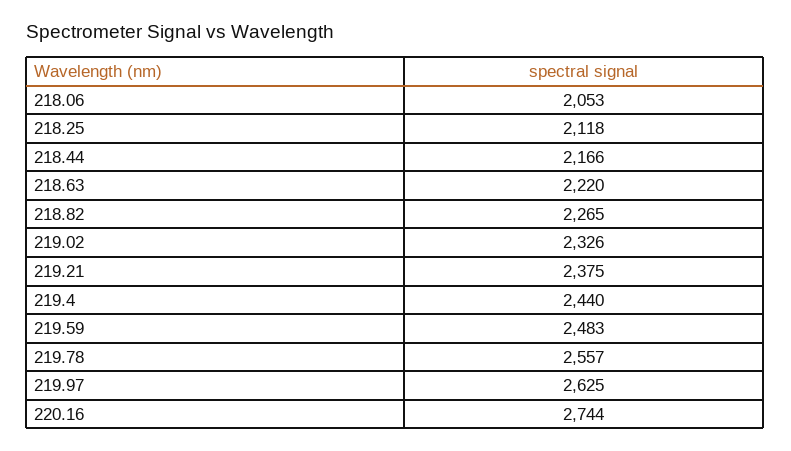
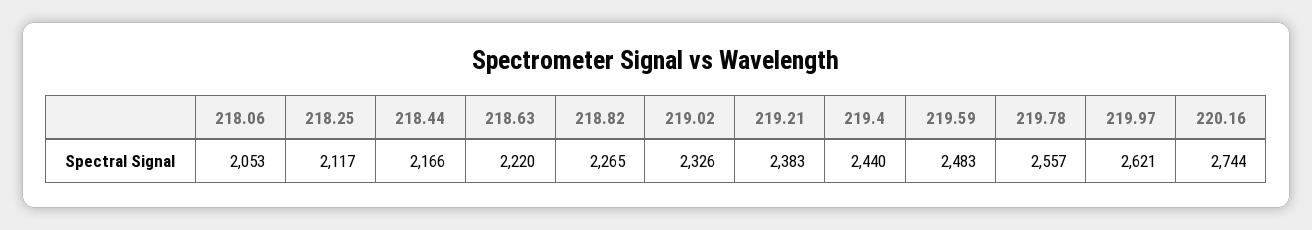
  {
    "218.06": 2053,
-   "218.25": 2118,
+   "218.25": 2117,
    "218.44": 2166,
    "218.63": 2220,
    "218.82": 2265,
    "219.02": 2326,
-   "219.21": 2375,
+   "219.21": 2383,
    "219.4": 2440,
    "219.59": 2483,
    "219.78": 2557,
-   "219.97": 2625,
+   "219.97": 2621,
    "220.16": 2744
  }

